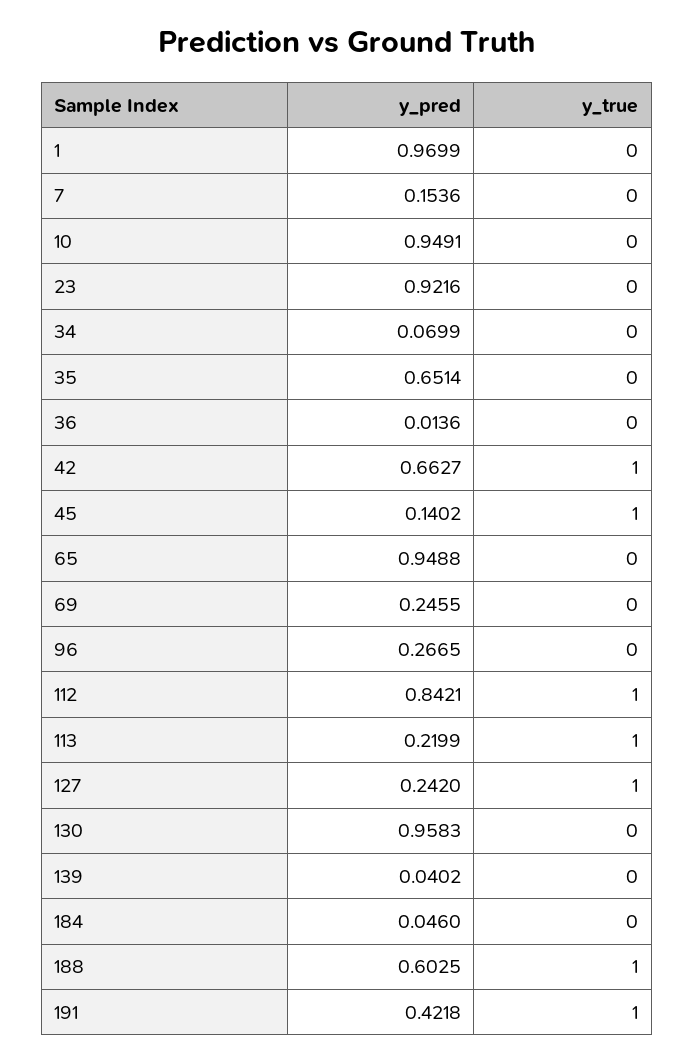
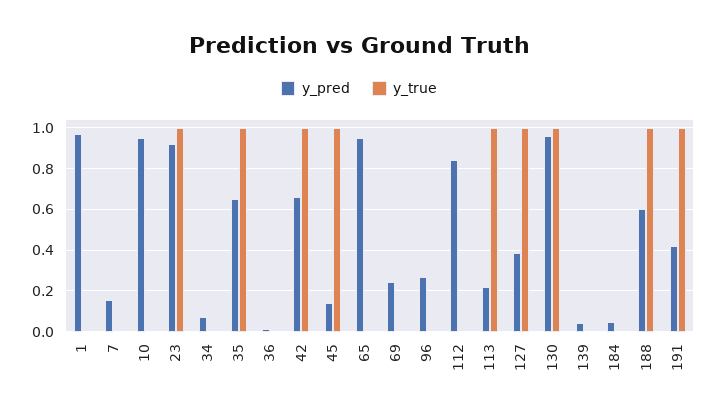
  {
    "y_pred": {
      "1": 0.9699,
      "7": 0.1536,
      "10": 0.9491,
      "23": 0.9216,
      "34": 0.0699,
      "35": 0.6514,
      "36": 0.0136,
      "42": 0.6627,
      "45": 0.1402,
      "65": 0.9488,
      "69": 0.2455,
      "96": 0.2665,
      "112": 0.8421,
      "113": 0.2199,
-     "127": 0.242,
+     "127": 0.4,
      "130": 0.9583,
      "139": 0.0402,
      "184": 0.046,
      "188": 0.6025,
      "191": 0.4218
    },
    "y_true": {
      "1": 0,
      "7": 0,
      "10": 0,
-     "23": 0,
+     "23": 1,
      "34": 0,
-     "35": 0,
+     "35": 1,
      "36": 0,
      "42": 1,
      "45": 1,
      "65": 0,
      "69": 0,
      "96": 0,
-     "112": 1,
+     "112": 0,
      "113": 1,
      "127": 1,
-     "130": 0,
+     "130": 1,
      "139": 0,
      "184": 0,
      "188": 1,
      "191": 1
    }
  }

